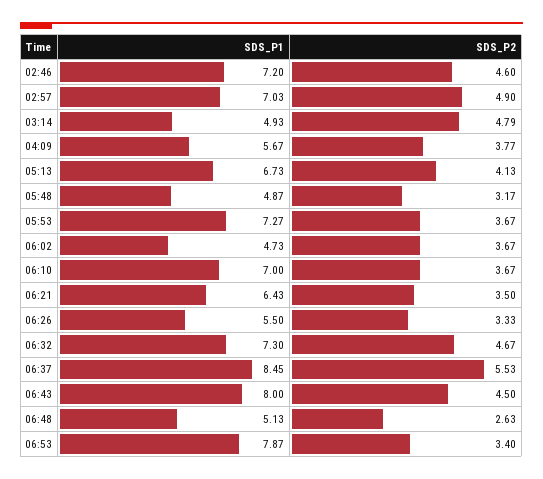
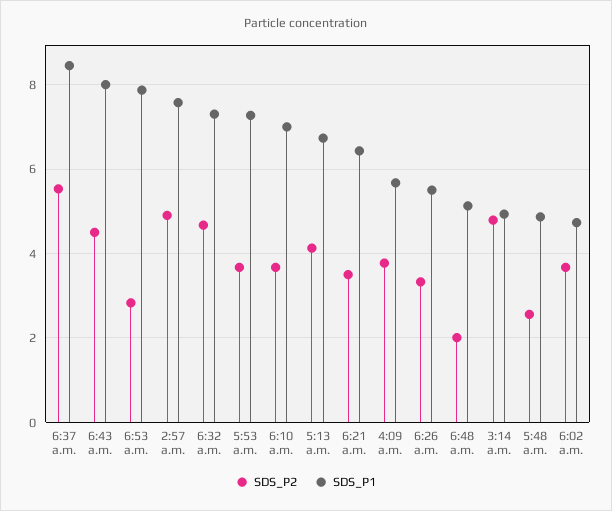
  {
    "SDS_P1": {
-     "02:46": 7.2,
-     "02:57": 7.03,
+     "02:57": 7.6,
      "03:14": 4.93,
      "04:09": 5.67,
      "05:13": 6.73,
      "05:48": 4.87,
      "05:53": 7.27,
      "06:02": 4.73,
      "06:10": 7,
      "06:21": 6.43,
      "06:26": 5.5,
      "06:32": 7.3,
      "06:37": 8.45,
      "06:43": 8,
      "06:48": 5.13,
      "06:53": 7.87
    },
    "SDS_P2": {
-     "02:46": 4.6,
      "02:57": 4.9,
      "03:14": 4.79,
      "04:09": 3.77,
      "05:13": 4.13,
-     "05:48": 3.17,
+     "05:48": 2.6,
      "05:53": 3.67,
      "06:02": 3.67,
      "06:10": 3.67,
      "06:21": 3.5,
      "06:26": 3.33,
      "06:32": 4.67,
      "06:37": 5.53,
      "06:43": 4.5,
-     "06:48": 2.63,
+     "06:48": 2,
-     "06:53": 3.4
+     "06:53": 2.8
    }
  }

